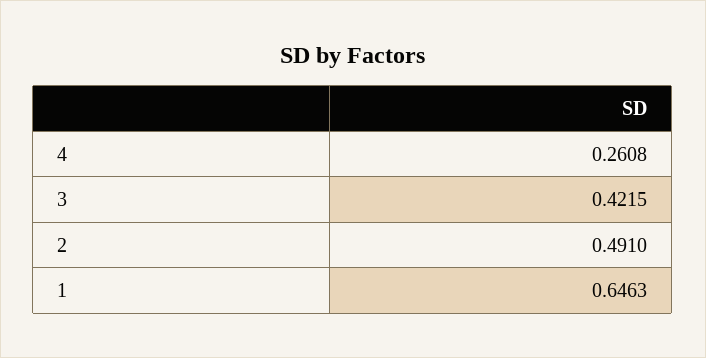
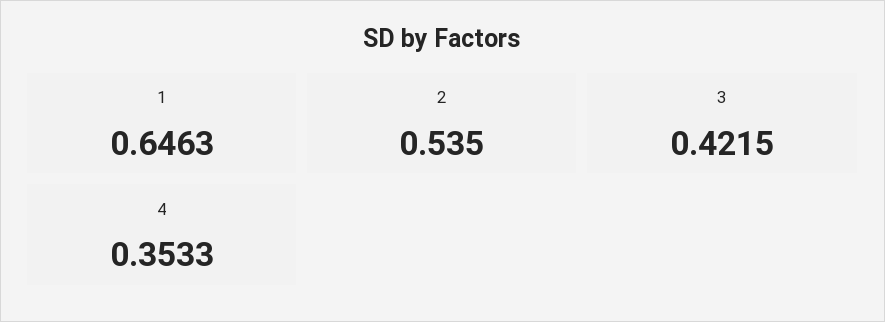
  {
-   "4": 0.2608,
+   "4": 0.3533,
    "3": 0.4215,
-   "2": 0.491,
+   "2": 0.535,
    "1": 0.6463
  }

